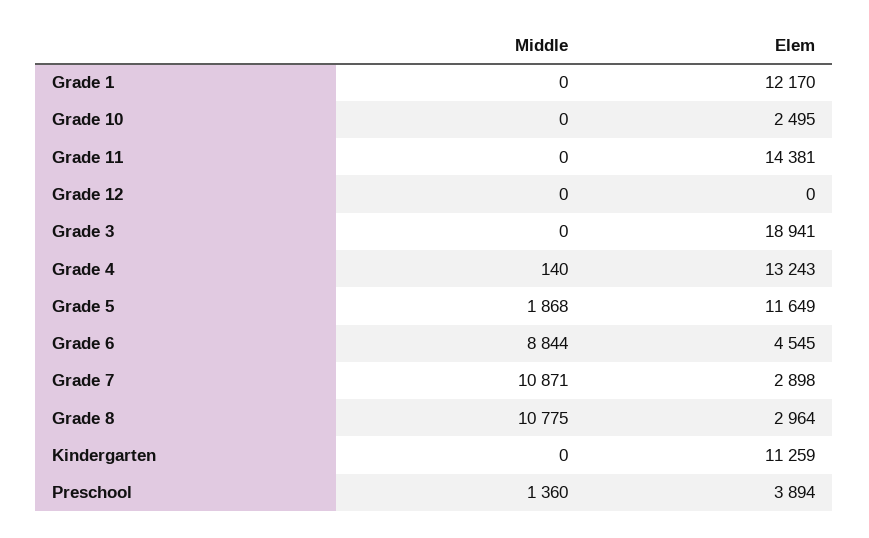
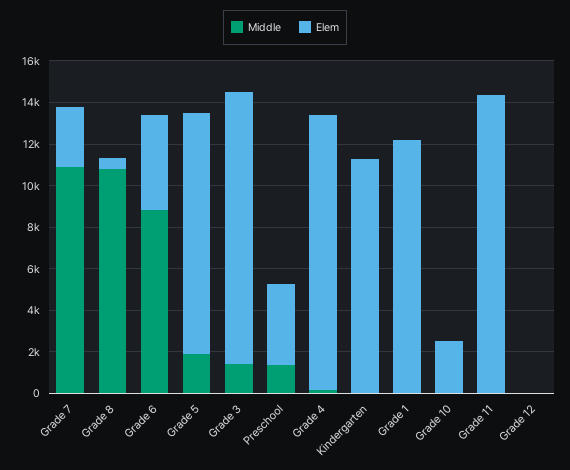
  {
    "Middle": {
      "Grade 1": 0,
      "Grade 10": 0,
      "Grade 11": 0,
      "Grade 12": 0,
-     "Grade 3": 0,
+     "Grade 3": 1500,
      "Grade 4": 140,
      "Grade 5": 1868,
      "Grade 6": 8844,
      "Grade 7": 10871,
      "Grade 8": 10775,
      "Kindergarten": 0,
      "Preschool": 1360
    },
    "Elem": {
      "Grade 1": 12170,
      "Grade 10": 2495,
      "Grade 11": 14381,
      "Grade 12": 0,
-     "Grade 3": 18941,
+     "Grade 3": 13000,
      "Grade 4": 13243,
      "Grade 5": 11649,
      "Grade 6": 4545,
      "Grade 7": 2898,
-     "Grade 8": 2964,
+     "Grade 8": 500,
      "Kindergarten": 11259,
      "Preschool": 3894
    }
  }

